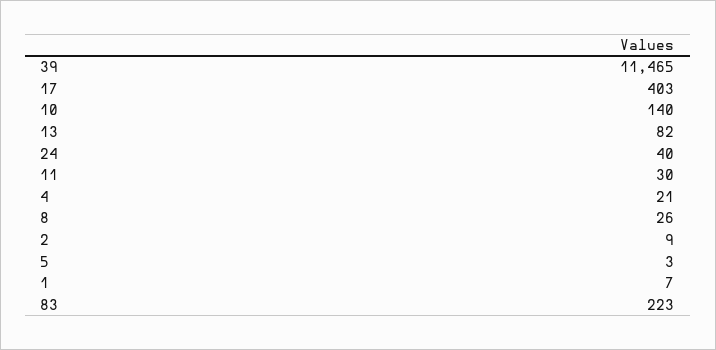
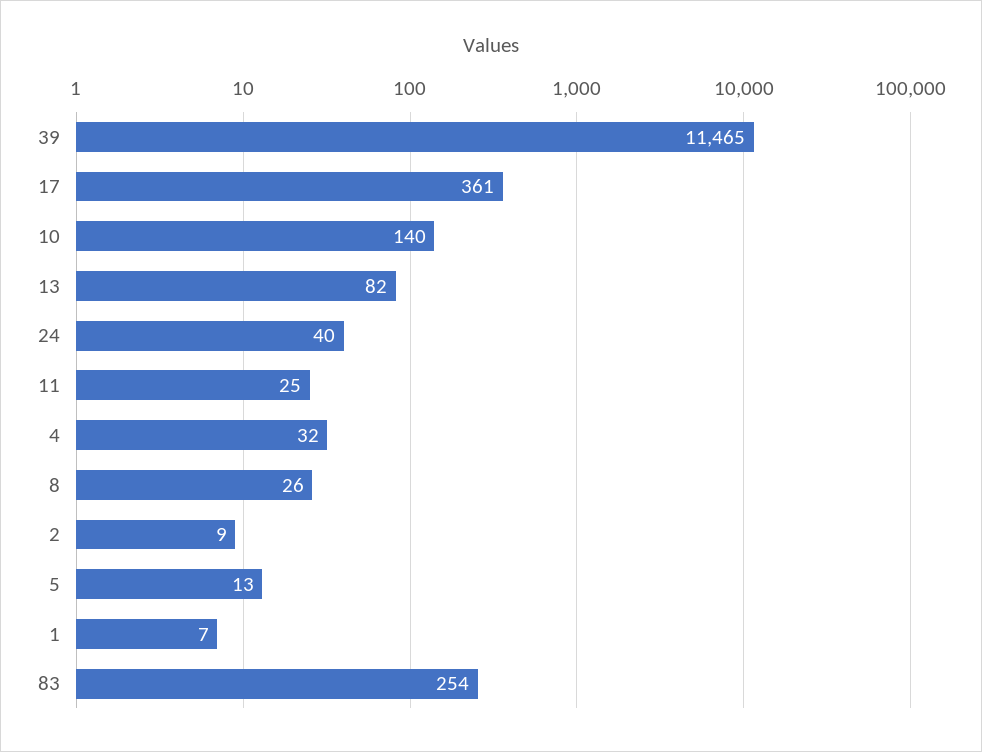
  {
    "39": 11465,
-   "17": 403,
+   "17": 361,
    "10": 140,
    "13": 82,
    "24": 40,
-   "11": 30,
+   "11": 25,
-   "4": 21,
+   "4": 32,
    "8": 26,
    "2": 9,
-   "5": 3,
+   "5": 13,
    "1": 7,
-   "83": 223
+   "83": 254
  }

